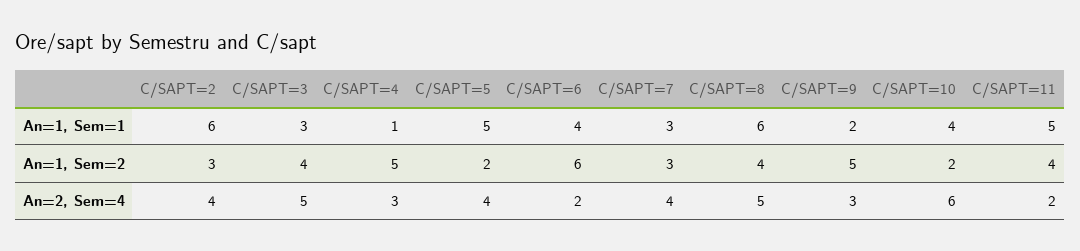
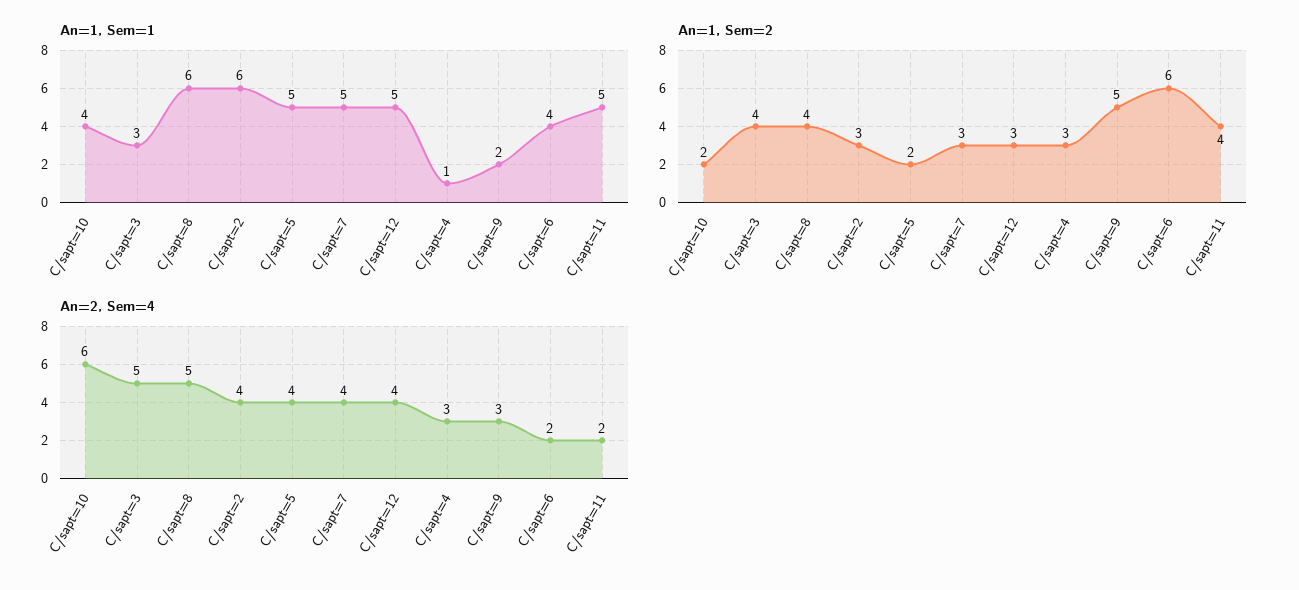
  {
    "An=1, Sem=1": {
      "C/SAPT=2": 6,
      "C/SAPT=3": 3,
      "C/SAPT=4": 1,
      "C/SAPT=5": 5,
      "C/SAPT=6": 4,
-     "C/SAPT=7": 3,
+     "C/SAPT=7": 5,
      "C/SAPT=8": 6,
      "C/SAPT=9": 2,
      "C/SAPT=10": 4,
-     "C/SAPT=11": 5
+     "C/SAPT=11": 5,
+     "C/sapt=12": 5
    },
    "An=1, Sem=2": {
      "C/SAPT=2": 3,
      "C/SAPT=3": 4,
-     "C/SAPT=4": 5,
+     "C/SAPT=4": 3,
      "C/SAPT=5": 2,
      "C/SAPT=6": 6,
      "C/SAPT=7": 3,
      "C/SAPT=8": 4,
      "C/SAPT=9": 5,
      "C/SAPT=10": 2,
-     "C/SAPT=11": 4
+     "C/SAPT=11": 4,
+     "C/sapt=12": 3
    },
    "An=2, Sem=4": {
      "C/SAPT=2": 4,
      "C/SAPT=3": 5,
      "C/SAPT=4": 3,
      "C/SAPT=5": 4,
      "C/SAPT=6": 2,
      "C/SAPT=7": 4,
      "C/SAPT=8": 5,
      "C/SAPT=9": 3,
      "C/SAPT=10": 6,
-     "C/SAPT=11": 2
+     "C/SAPT=11": 2,
+     "C/sapt=12": 4
    }
  }

